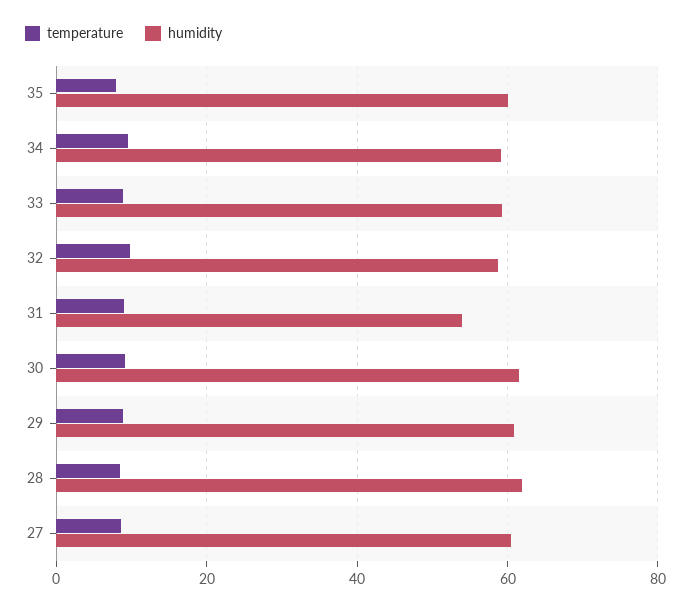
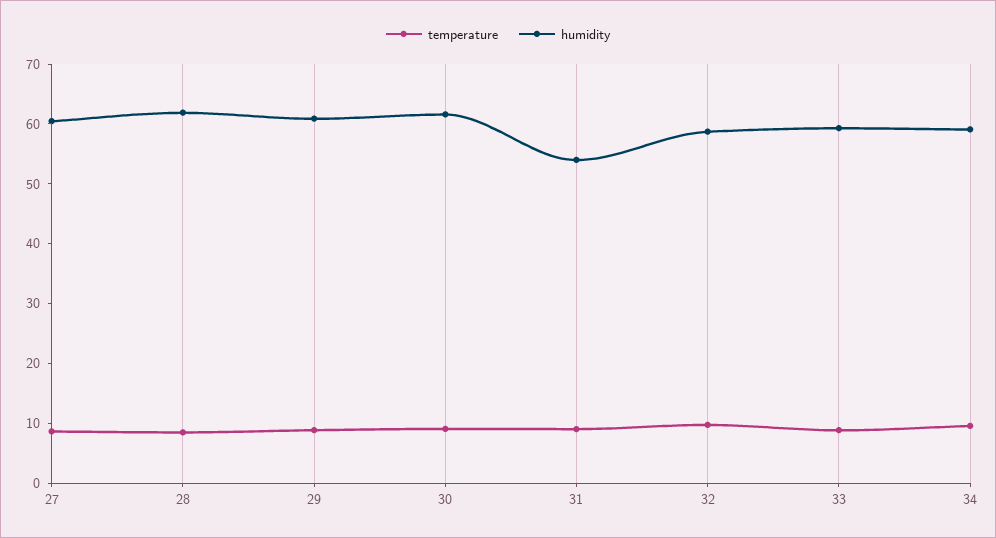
  {
    "temperature": {
-     "35": 8,
      "34": 10,
      "33": 8,
      "32": 10,
      "31": 10,
      "30": 10,
      "29": 8,
      "28": 8,
      "27": 8
    },
    "humidity": {
-     "35": 60,
      "34": 60,
      "33": 60,
      "32": 58,
      "31": 54,
      "30": 62,
      "29": 60,
      "28": 62,
      "27": 60
    }
  }

